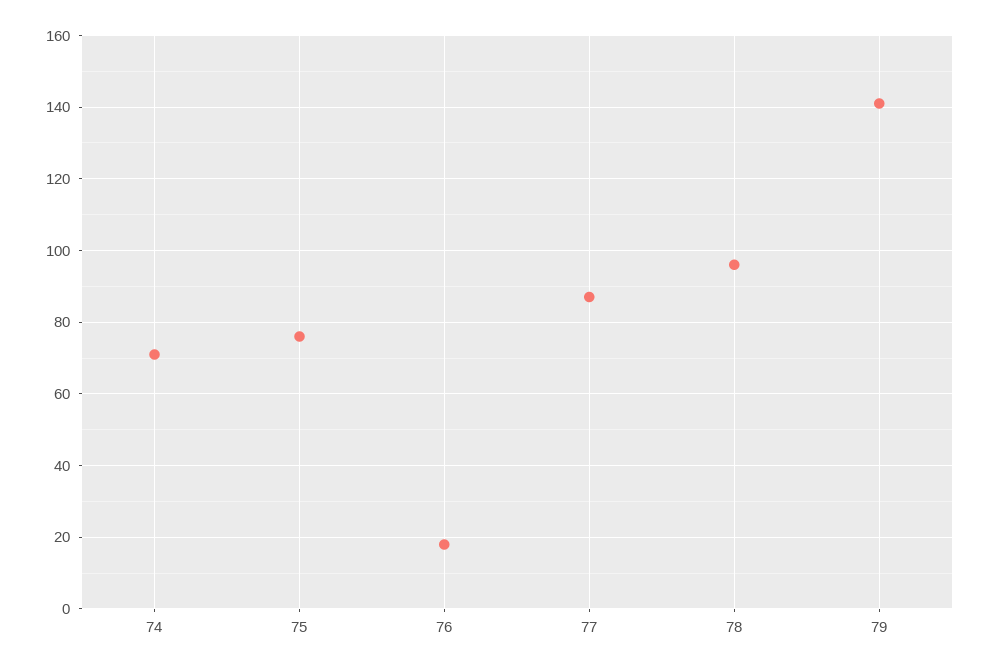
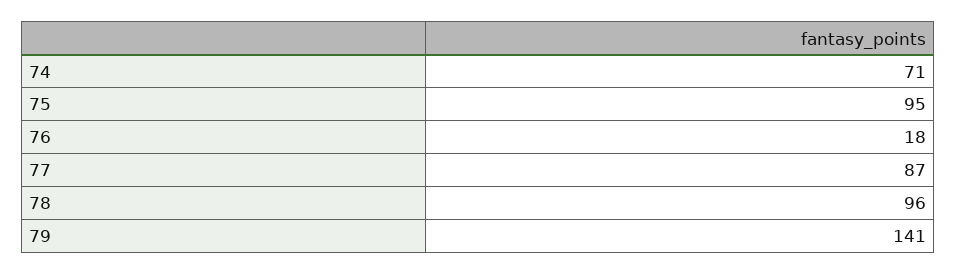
  {
    "74": 71,
-   "75": 75,
+   "75": 95,
    "76": 18,
    "77": 87,
    "78": 96,
    "79": 141
  }

